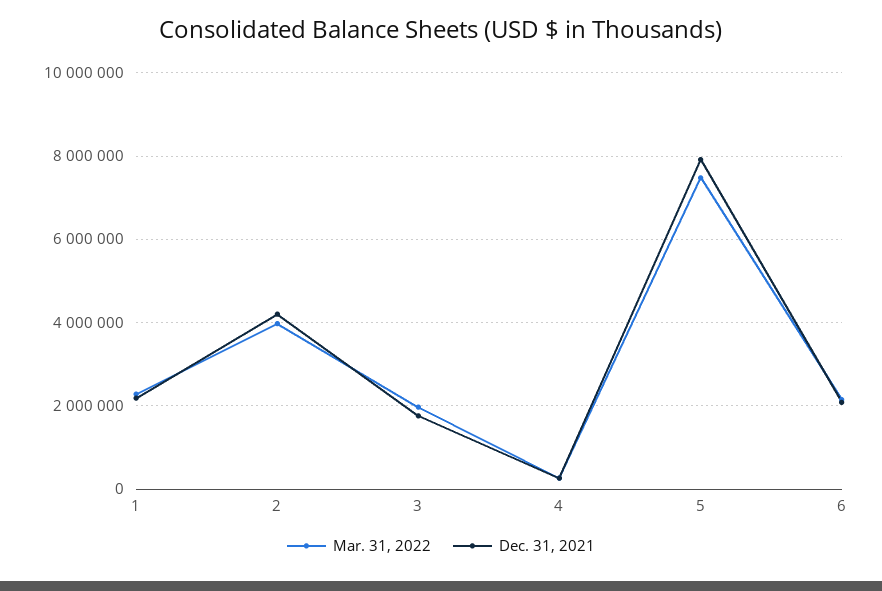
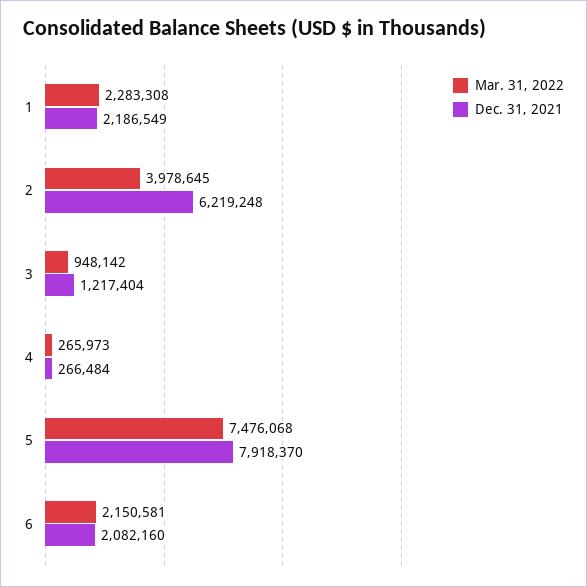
  {
    "Mar. 31, 2022": {
      "1": 2283308,
      "2": 3978645,
-     "3": 2000000,
+     "3": 948142,
      "4": 265973,
      "5": 7476068,
      "6": 2150581
    },
    "Dec. 31, 2021": {
      "1": 2186549,
-     "2": 4200000,
+     "2": 6219248,
-     "3": 1800000,
+     "3": 1217404,
      "4": 266484,
      "5": 7918370,
      "6": 2082160
    }
  }

